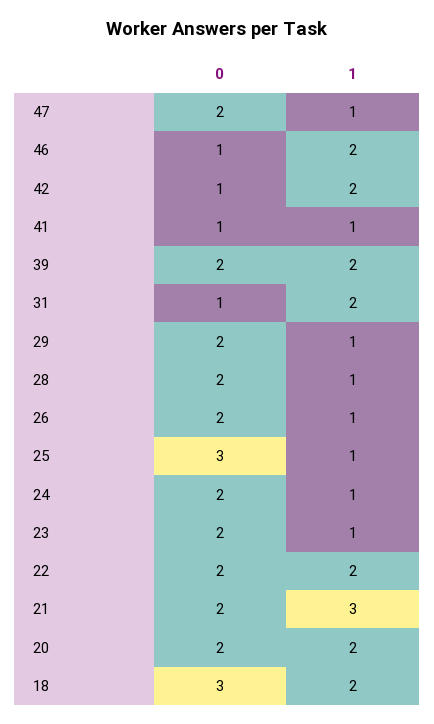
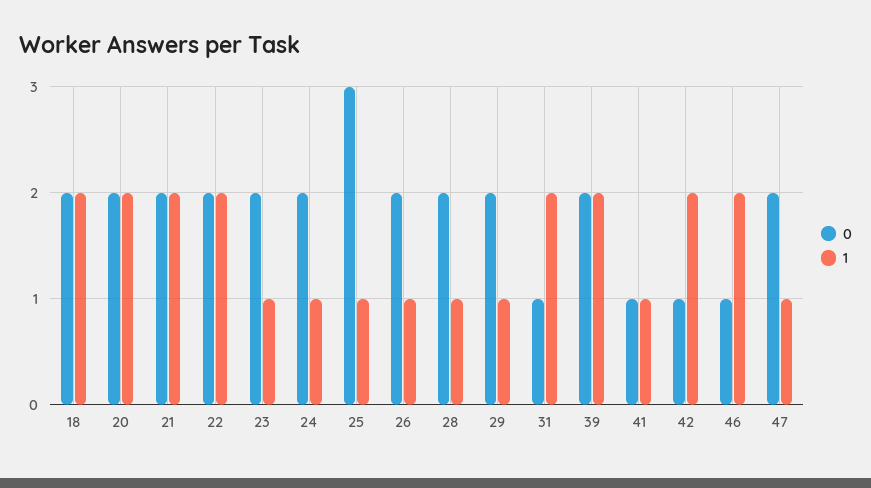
  {
    "0": {
      "47": 2,
      "46": 1,
      "42": 1,
      "41": 1,
      "39": 2,
      "31": 1,
      "29": 2,
      "28": 2,
      "26": 2,
      "25": 3,
      "24": 2,
      "23": 2,
      "22": 2,
      "21": 2,
      "20": 2,
-     "18": 3
+     "18": 2
    },
    "1": {
      "47": 1,
      "46": 2,
      "42": 2,
      "41": 1,
      "39": 2,
      "31": 2,
      "29": 1,
      "28": 1,
      "26": 1,
      "25": 1,
      "24": 1,
      "23": 1,
      "22": 2,
-     "21": 3,
+     "21": 2,
      "20": 2,
      "18": 2
    }
  }

